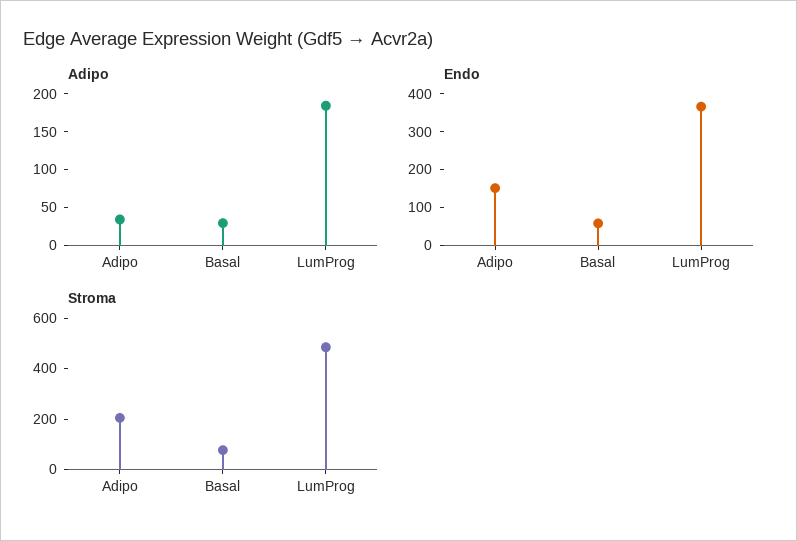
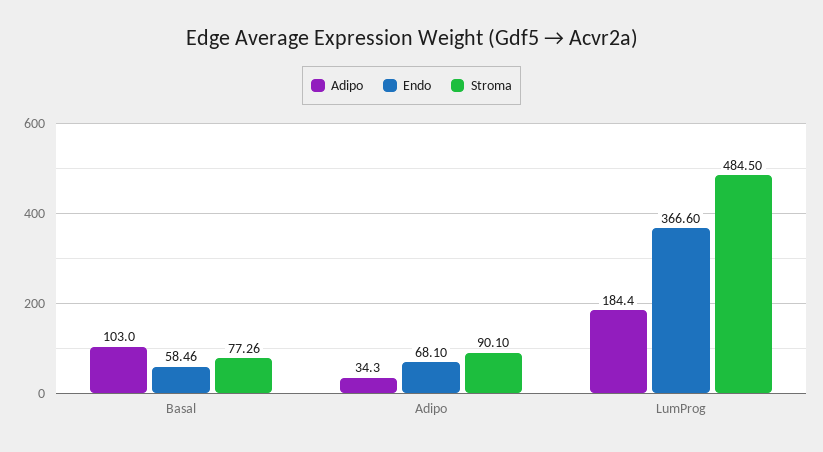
  {
    "Adipo": {
      "Adipo": 34.3,
-     "Basal": 25,
+     "Basal": 103,
      "LumProg": 184.4
    },
    "Endo": {
-     "Adipo": 150,
+     "Adipo": 68.1,
      "Basal": 58.46,
      "LumProg": 366.6
    },
    "Stroma": {
-     "Adipo": 200,
+     "Adipo": 90.1,
      "Basal": 77.26,
      "LumProg": 484.5
    }
  }

